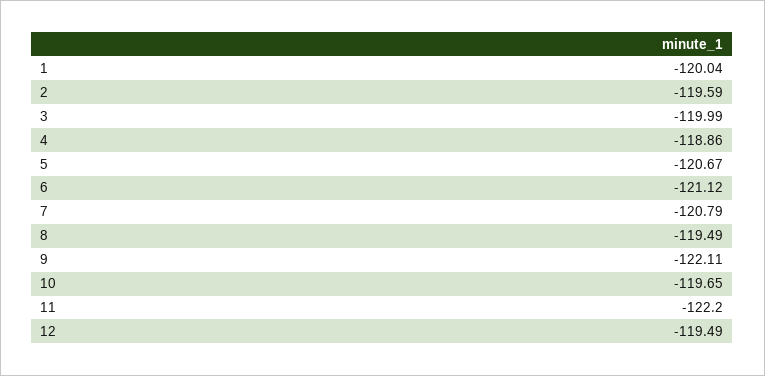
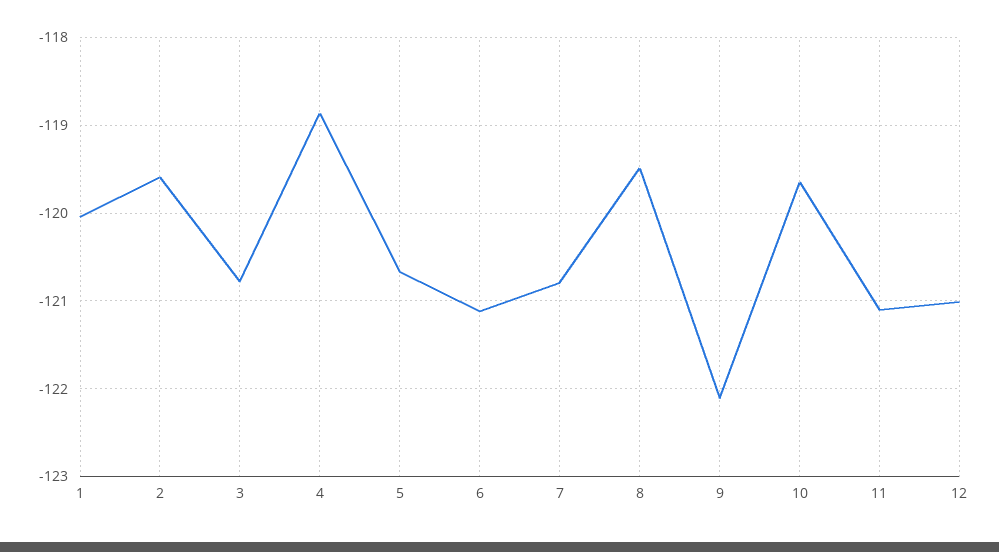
  {
    "1": -120.04,
    "2": -119.59,
-   "3": -119.99,
+   "3": -120.8,
    "4": -118.86,
    "5": -120.67,
    "6": -121.12,
    "7": -120.79,
    "8": -119.49,
    "9": -122.11,
    "10": -119.65,
-   "11": -122.2,
+   "11": -121.1,
-   "12": -119.49
+   "12": -121
  }

